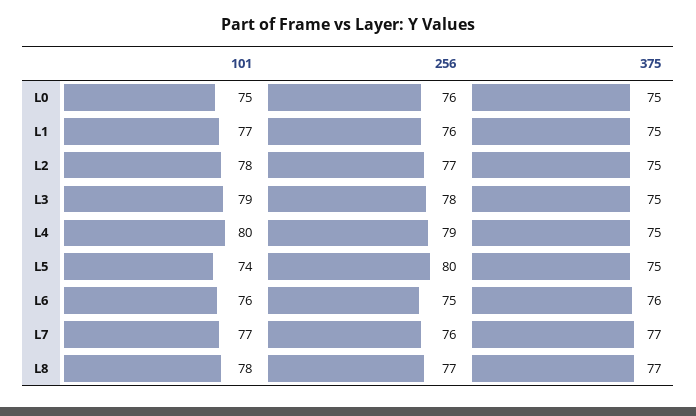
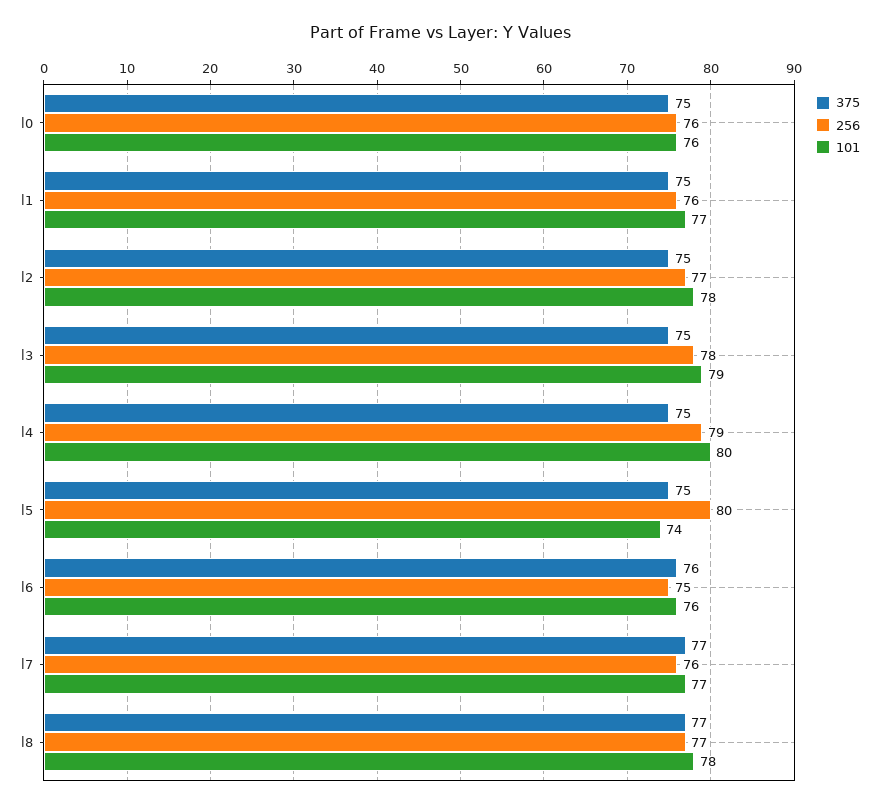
  {
    "101": {
-     "L0": 75,
+     "L0": 76,
      "L1": 77,
      "L2": 78,
      "L3": 79,
      "L4": 80,
      "L5": 74,
      "L6": 76,
      "L7": 77,
      "L8": 78
    },
    "256": {
      "L0": 76,
      "L1": 76,
      "L2": 77,
      "L3": 78,
      "L4": 79,
      "L5": 80,
      "L6": 75,
      "L7": 76,
      "L8": 77
    },
    "375": {
      "L0": 75,
      "L1": 75,
      "L2": 75,
      "L3": 75,
      "L4": 75,
      "L5": 75,
      "L6": 76,
      "L7": 77,
      "L8": 77
    }
  }

